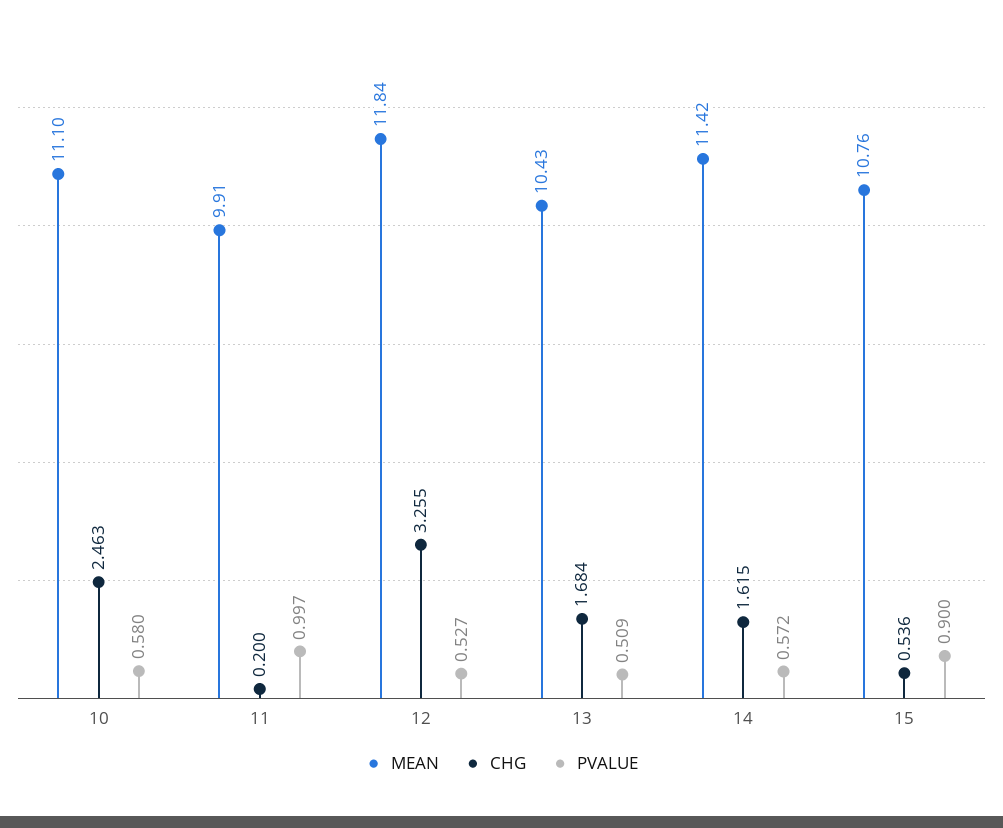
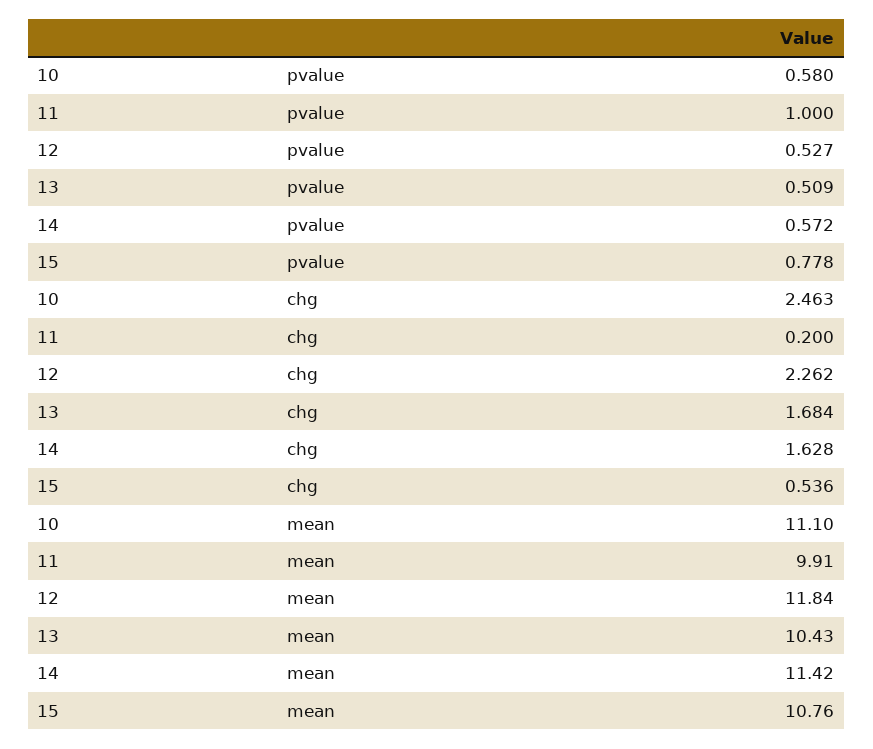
  {
    "MEAN": {
      "10": 11.1,
      "11": 9.91,
      "12": 11.84,
      "13": 10.43,
      "14": 11.42,
      "15": 10.76
    },
    "CHG": {
      "10": 2.463,
      "11": 0.2,
-     "12": 3.255,
+     "12": 2.262,
      "13": 1.684,
-     "14": 1.615,
+     "14": 1.628,
      "15": 0.536
    },
    "PVALUE": {
      "10": 0.58,
-     "11": 0.997,
+     "11": 1,
      "12": 0.527,
      "13": 0.509,
      "14": 0.572,
-     "15": 0.9
+     "15": 0.778
    }
  }

